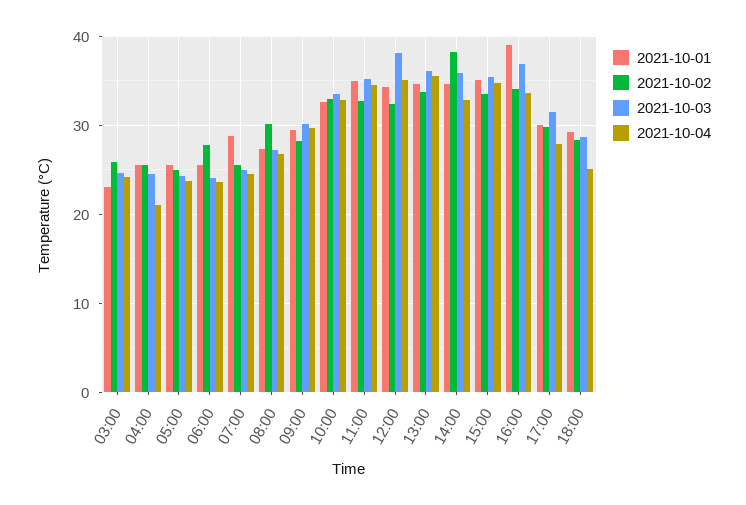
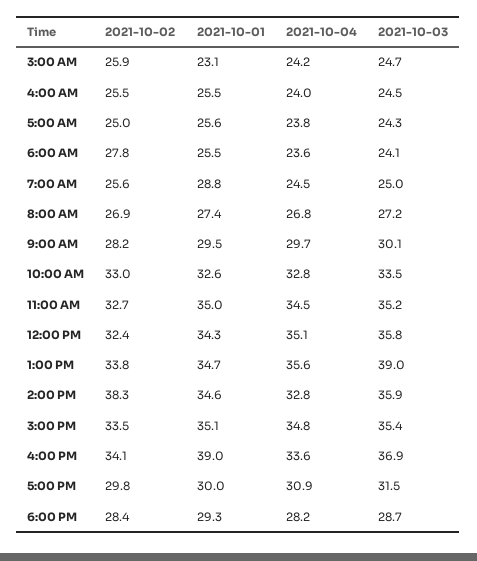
  {
    "2021-10-01": {
      "03:00": 23.1,
      "04:00": 25.5,
      "05:00": 25.6,
      "06:00": 25.5,
      "07:00": 28.8,
      "08:00": 27.4,
      "09:00": 29.5,
      "10:00": 32.6,
      "11:00": 35,
      "12:00": 34.3,
      "13:00": 34.7,
      "14:00": 34.6,
      "15:00": 35.1,
      "16:00": 39,
      "17:00": 30,
      "18:00": 29.3
    },
    "2021-10-02": {
      "03:00": 25.9,
      "04:00": 25.5,
      "05:00": 25,
      "06:00": 27.8,
      "07:00": 25.6,
-     "08:00": 30,
+     "08:00": 26.9,
      "09:00": 28.2,
      "10:00": 33,
      "11:00": 32.7,
      "12:00": 32.4,
      "13:00": 33.8,
      "14:00": 38.3,
      "15:00": 33.5,
      "16:00": 34.1,
      "17:00": 29.8,
      "18:00": 28.4
    },
    "2021-10-03": {
      "03:00": 24.7,
      "04:00": 24.5,
      "05:00": 24.3,
      "06:00": 24.1,
      "07:00": 25,
      "08:00": 27.2,
      "09:00": 30.1,
      "10:00": 33.5,
      "11:00": 35.2,
-     "12:00": 38,
+     "12:00": 35.8,
-     "13:00": 36,
+     "13:00": 39,
      "14:00": 35.9,
      "15:00": 35.4,
      "16:00": 36.9,
      "17:00": 31.5,
      "18:00": 28.7
    },
    "2021-10-04": {
      "03:00": 24.2,
-     "04:00": 21,
+     "04:00": 24,
      "05:00": 23.8,
      "06:00": 23.6,
      "07:00": 24.5,
      "08:00": 26.8,
      "09:00": 29.7,
      "10:00": 32.8,
      "11:00": 34.5,
      "12:00": 35.1,
      "13:00": 35.6,
      "14:00": 32.8,
      "15:00": 34.8,
      "16:00": 33.6,
-     "17:00": 28,
+     "17:00": 30.9,
-     "18:00": 25
+     "18:00": 28.2
    }
  }

